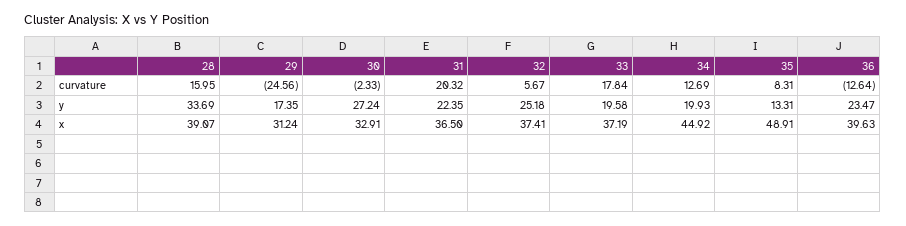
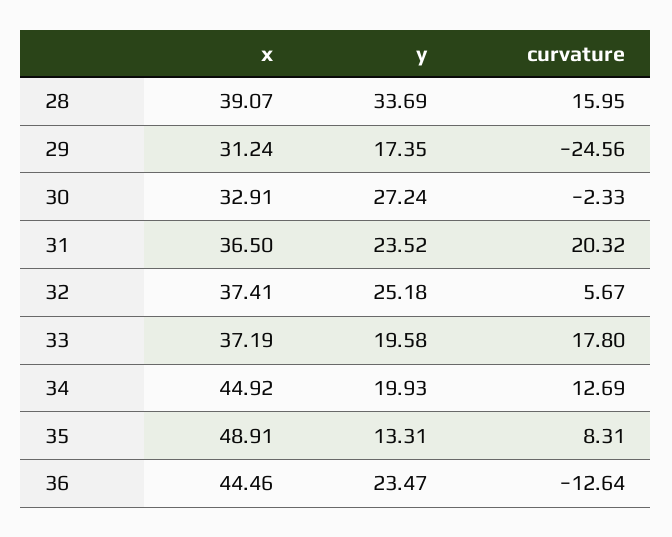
  {
    "28": {
      "curvature": 15.95,
      "y": 33.69,
      "x": 39.07
    },
    "29": {
      "curvature": -24.56,
      "y": 17.35,
      "x": 31.24
    },
    "30": {
      "curvature": -2.33,
      "y": 27.24,
      "x": 32.91
    },
    "31": {
      "curvature": 20.32,
-     "y": 22.35,
+     "y": 23.52,
      "x": 36.5
    },
    "32": {
      "curvature": 5.67,
      "y": 25.18,
      "x": 37.41
    },
    "33": {
-     "curvature": 17.84,
+     "curvature": 17.8,
      "y": 19.58,
      "x": 37.19
    },
    "34": {
      "curvature": 12.69,
      "y": 19.93,
      "x": 44.92
    },
    "35": {
      "curvature": 8.31,
      "y": 13.31,
      "x": 48.91
    },
    "36": {
      "curvature": -12.64,
      "y": 23.47,
-     "x": 39.63
+     "x": 44.46
    }
  }

